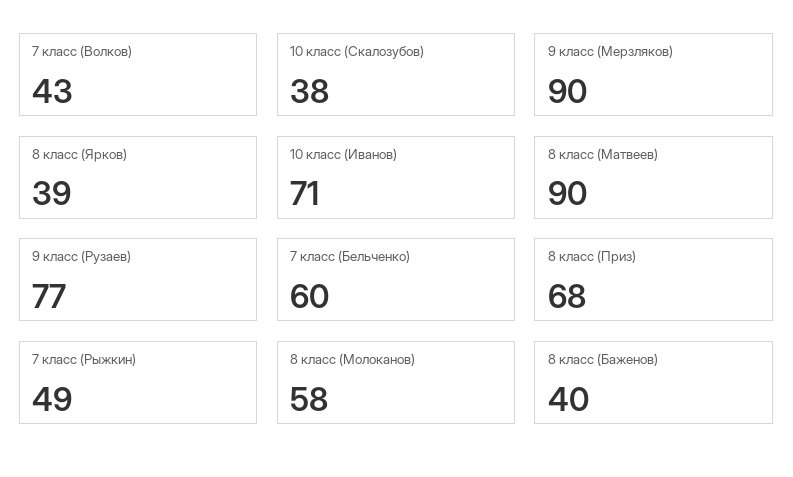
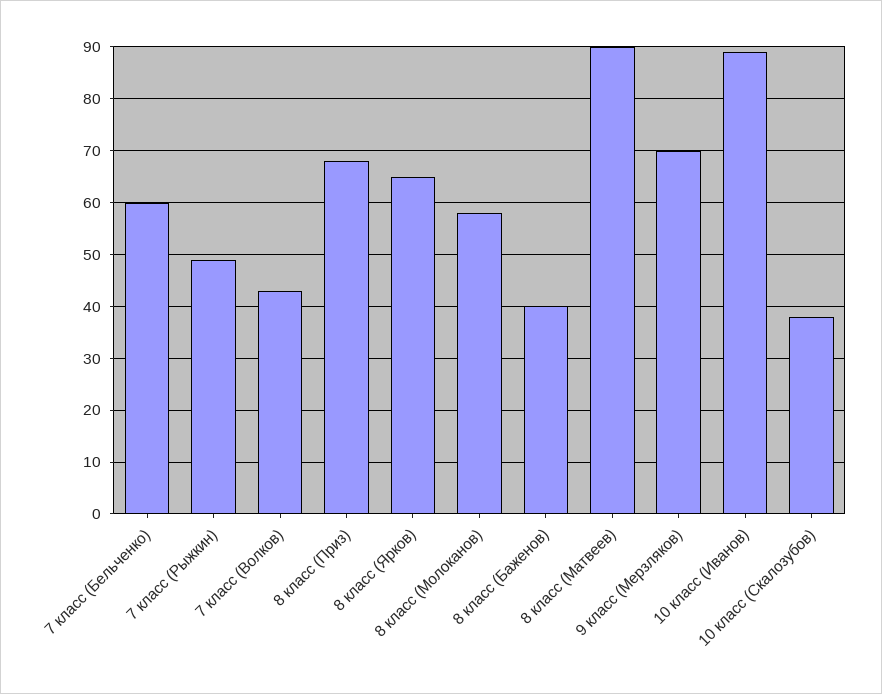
  {
    "7 класс (Волков)": 43,
    "10 класс (Скалозубов)": 38,
-   "9 класс (Мерзляков)": 90,
+   "9 класс (Мерзляков)": 70,
-   "8 класс (Ярков)": 39,
+   "8 класс (Ярков)": 65,
-   "10 класс (Иванов)": 71,
+   "10 класс (Иванов)": 90,
    "8 класс (Матвеев)": 90,
-   "9 класс (Рузаев)": 77,
    "7 класс (Бельченко)": 60,
    "8 класс (Приз)": 68,
    "7 класс (Рыжкин)": 49,
    "8 класс (Молоканов)": 58,
    "8 класс (Баженов)": 40
  }

